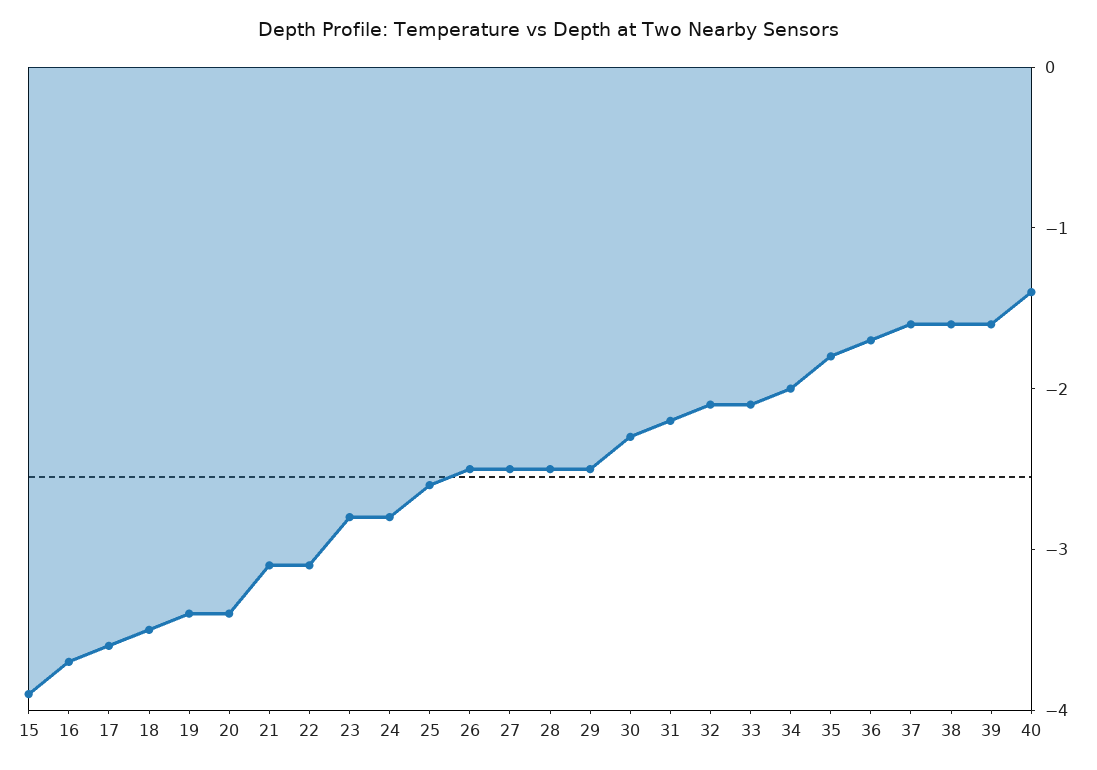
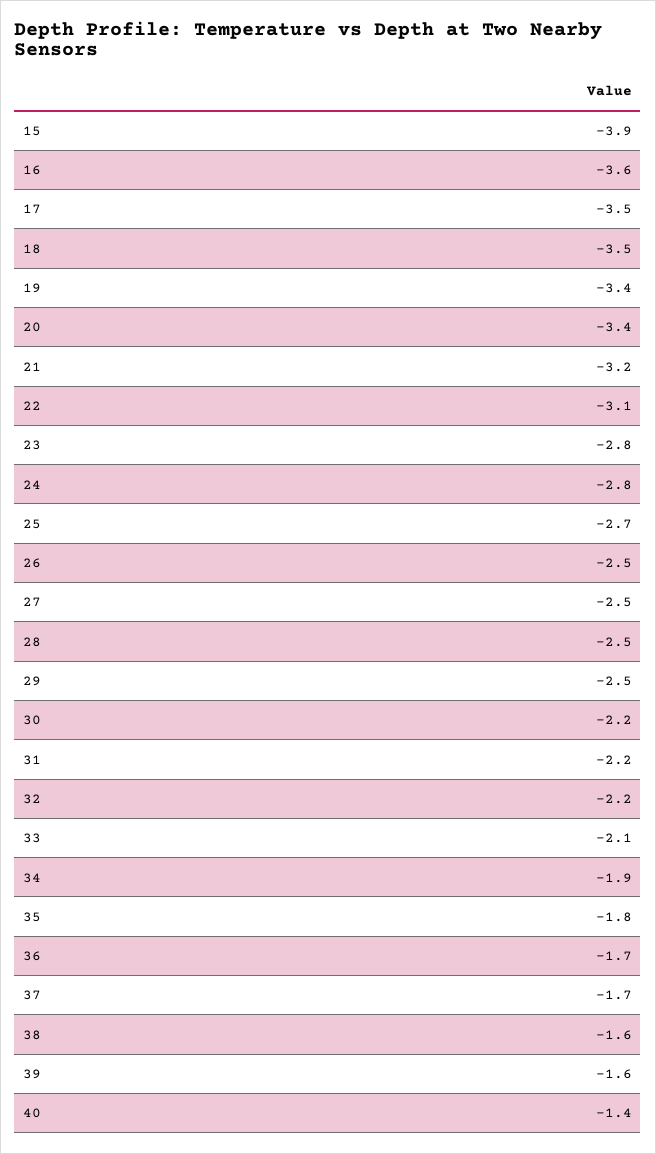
  {
    "15": -3.9,
-   "16": -3.7,
+   "16": -3.6,
-   "17": -3.6,
+   "17": -3.5,
    "18": -3.5,
    "19": -3.4,
    "20": -3.4,
-   "21": -3.1,
+   "21": -3.2,
    "22": -3.1,
    "23": -2.8,
    "24": -2.8,
-   "25": -2.6,
+   "25": -2.7,
    "26": -2.5,
    "27": -2.5,
    "28": -2.5,
    "29": -2.5,
-   "30": -2.3,
+   "30": -2.2,
    "31": -2.2,
-   "32": -2.1,
+   "32": -2.2,
    "33": -2.1,
-   "34": -2,
+   "34": -1.9,
    "35": -1.8,
    "36": -1.7,
-   "37": -1.6,
+   "37": -1.7,
    "38": -1.6,
    "39": -1.6,
    "40": -1.4
  }

